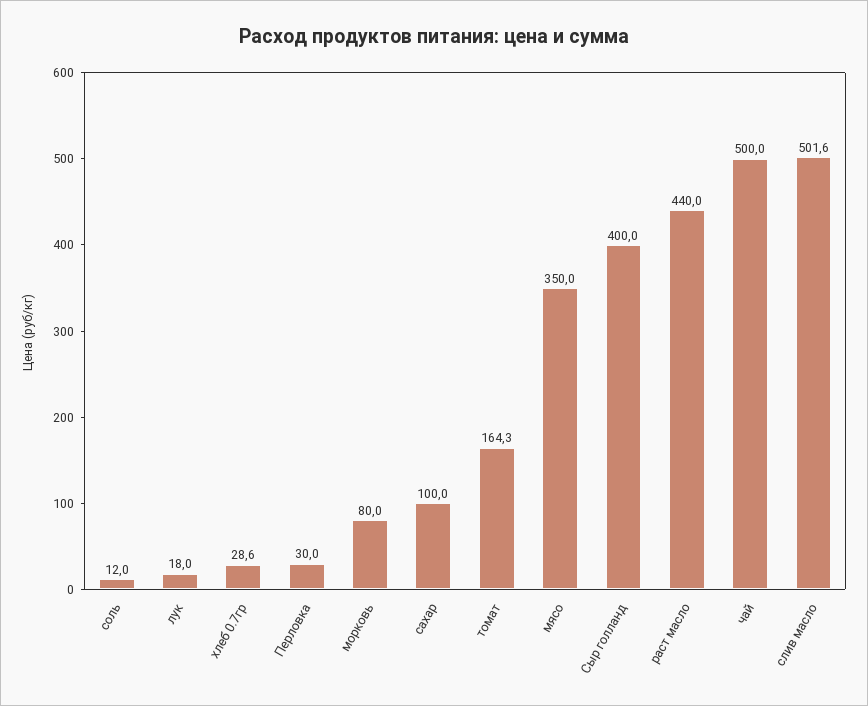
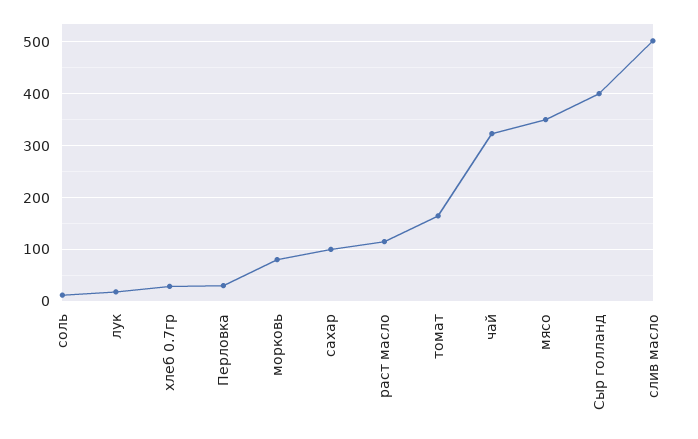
  {
    "соль": 12,
    "лук": 18,
    "хлеб 0.7гр": 28.6,
    "Перловка": 30,
    "морковь": 80,
    "сахар": 100,
    "томат": 164.3,
    "мясо": 350,
    "Сыр голланд": 400,
-   "раст масло": 440,
+   "раст масло": 120,
-   "чай": 500,
+   "чай": 320,
    "слив масло": 501.6
  }

